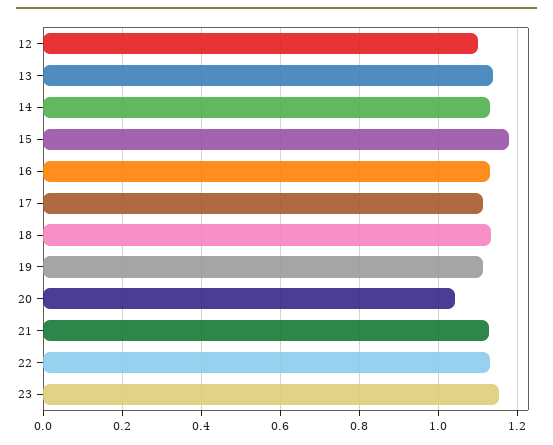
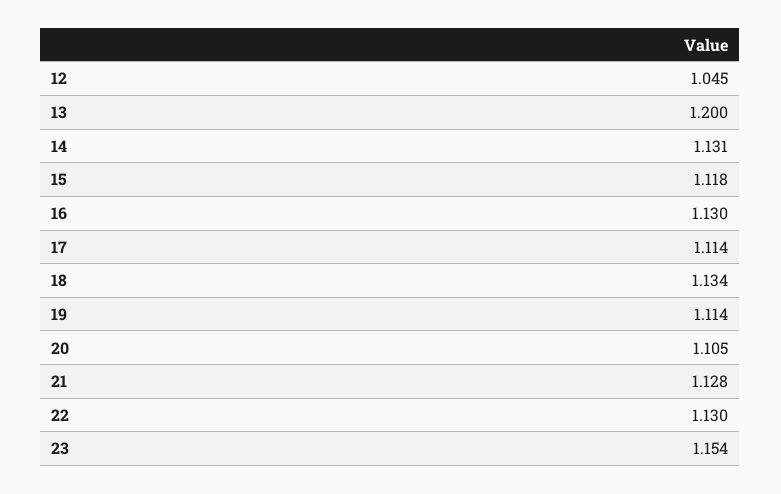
  {
-   "12": 1.1,
+   "12": 1.045,
-   "13": 1.14,
+   "13": 1.2,
    "14": 1.131,
-   "15": 1.18,
+   "15": 1.118,
    "16": 1.13,
    "17": 1.114,
    "18": 1.134,
    "19": 1.114,
-   "20": 1.04,
+   "20": 1.105,
    "21": 1.128,
    "22": 1.13,
    "23": 1.154
  }

